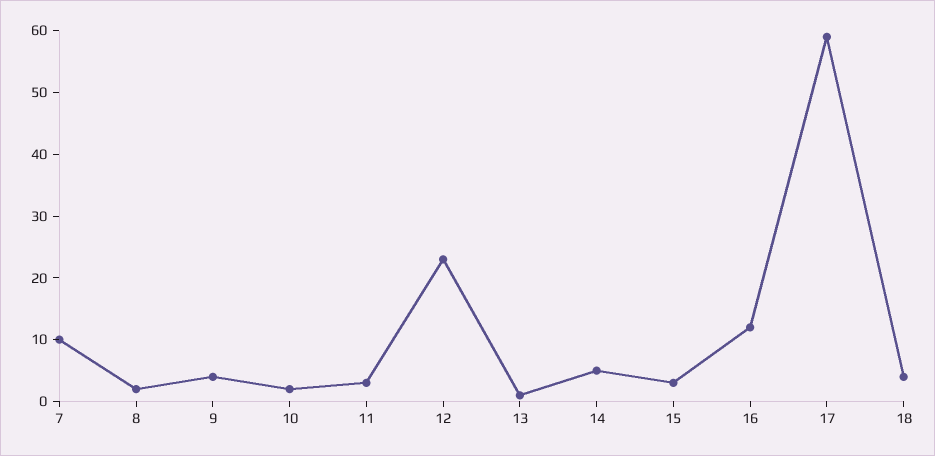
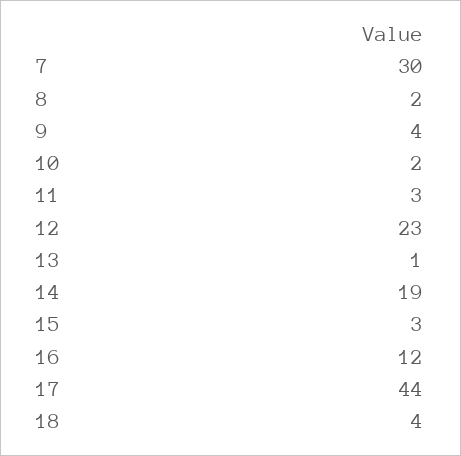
  {
-   "7": 10,
+   "7": 30,
    "8": 2,
    "9": 4,
    "10": 2,
    "11": 3,
    "12": 23,
    "13": 1,
-   "14": 5,
+   "14": 19,
    "15": 3,
    "16": 12,
-   "17": 60,
+   "17": 44,
    "18": 4
  }

